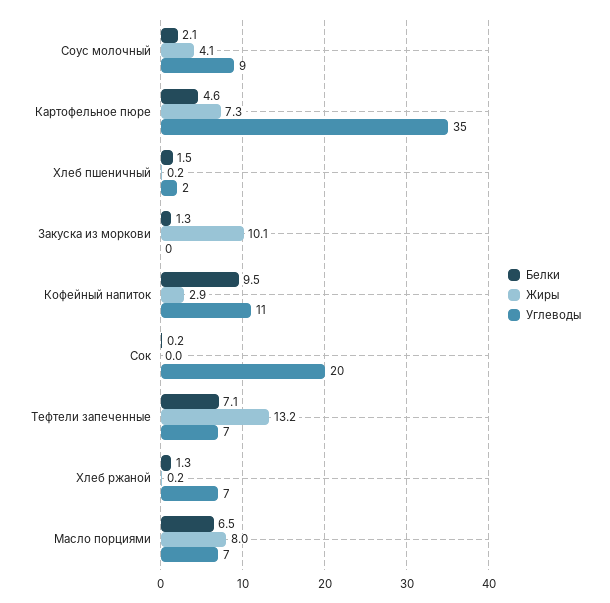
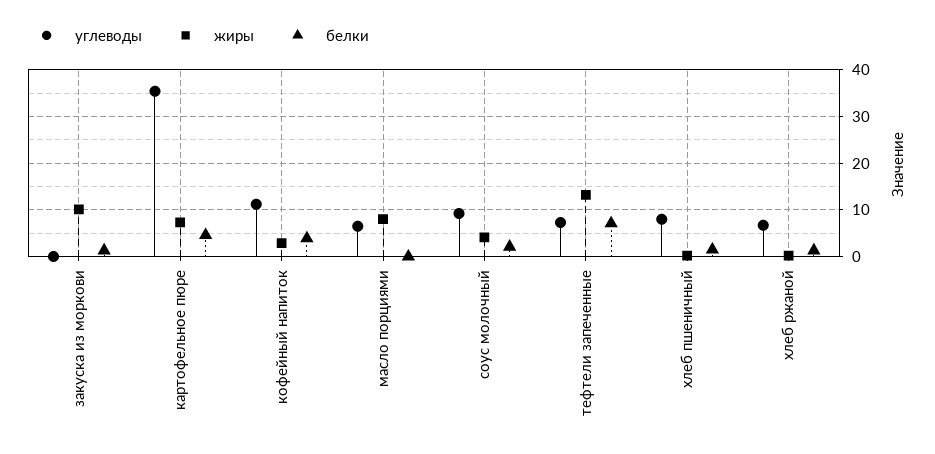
  {
    "Белки": {
      "Соус молочный": 2.1,
      "Картофельное пюре": 4.6,
      "Хлеб пшеничный": 1.5,
      "Закуска из моркови": 1.3,
-     "Кофейный напиток": 9.5,
+     "Кофейный напиток": 4,
-     "Сок": 0.2,
      "Тефтели запеченные": 7.1,
      "Хлеб ржаной": 1.3,
-     "Масло порциями": 6.5
+     "Масло порциями": 0
    },
    "Жиры": {
      "Соус молочный": 4.1,
      "Картофельное пюре": 7.3,
      "Хлеб пшеничный": 0.2,
      "Закуска из моркови": 10.1,
      "Кофейный напиток": 2.9,
-     "Сок": 0,
      "Тефтели запеченные": 13.2,
      "Хлеб ржаной": 0.2,
      "Масло порциями": 8
    },
    "Углеводы": {
      "Соус молочный": 9,
      "Картофельное пюре": 35,
-     "Хлеб пшеничный": 2,
+     "Хлеб пшеничный": 8,
      "Закуска из моркови": 0,
      "Кофейный напиток": 11,
-     "Сок": 20,
      "Тефтели запеченные": 7,
      "Хлеб ржаной": 7,
      "Масло порциями": 7
    }
  }

